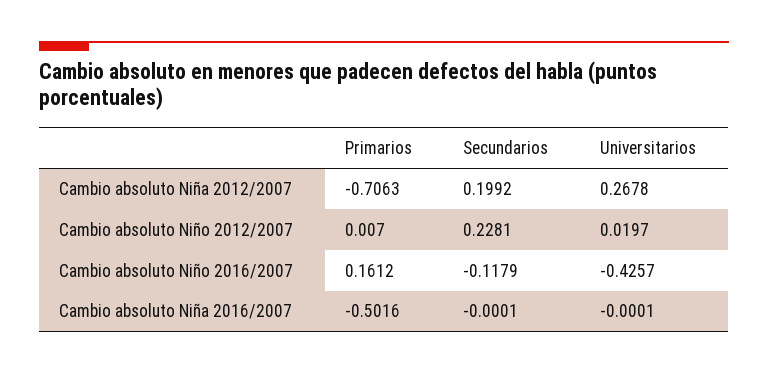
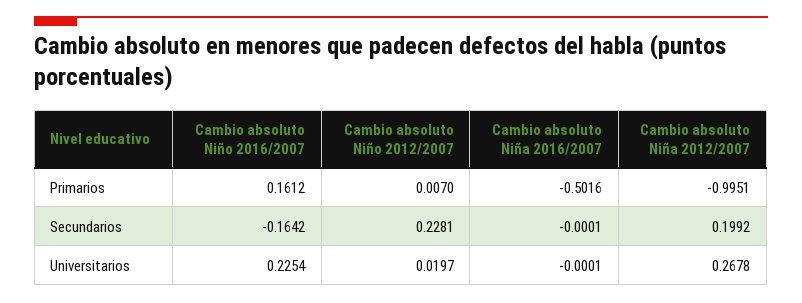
  {
    "Primarios": {
-     "Cambio absoluto Niña 2012/2007": -0.7063,
+     "Cambio absoluto Niña 2012/2007": -0.9951,
      "Cambio absoluto Niño 2012/2007": 0.007,
      "Cambio absoluto Niño 2016/2007": 0.1612,
      "Cambio absoluto Niña 2016/2007": -0.5016
    },
    "Secundarios": {
      "Cambio absoluto Niña 2012/2007": 0.1992,
      "Cambio absoluto Niño 2012/2007": 0.2281,
-     "Cambio absoluto Niño 2016/2007": -0.1179,
+     "Cambio absoluto Niño 2016/2007": -0.1642,
      "Cambio absoluto Niña 2016/2007": -0.0001
    },
    "Universitarios": {
      "Cambio absoluto Niña 2012/2007": 0.2678,
      "Cambio absoluto Niño 2012/2007": 0.0197,
-     "Cambio absoluto Niño 2016/2007": -0.4257,
+     "Cambio absoluto Niño 2016/2007": 0.2254,
      "Cambio absoluto Niña 2016/2007": -0.0001
    }
  }

